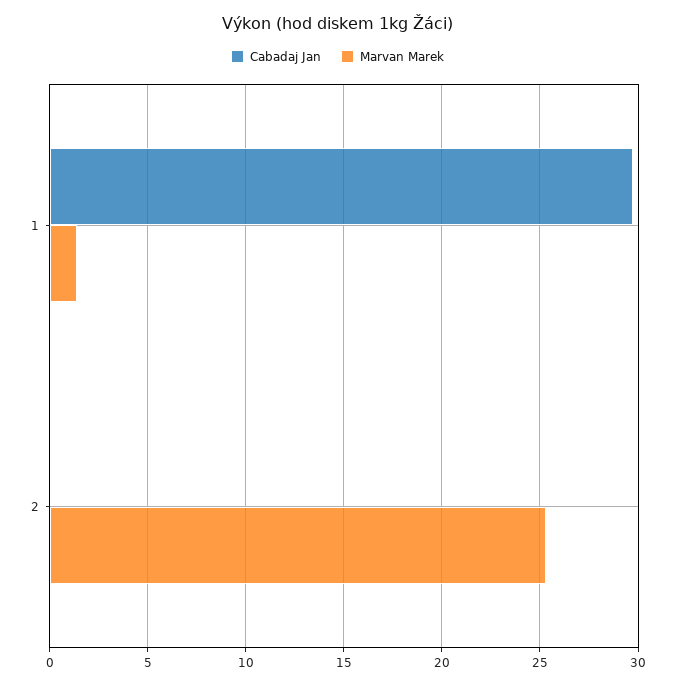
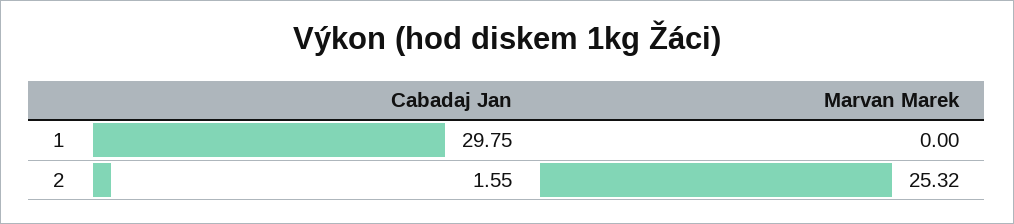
  {
    "Cabadaj Jan": {
      "1": 29.75,
-     "2": 0
+     "2": 1.55
    },
    "Marvan Marek": {
-     "1": 1.5,
+     "1": 0,
      "2": 25.32
    }
  }

